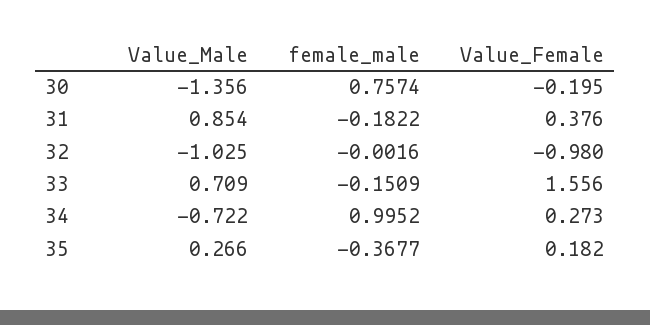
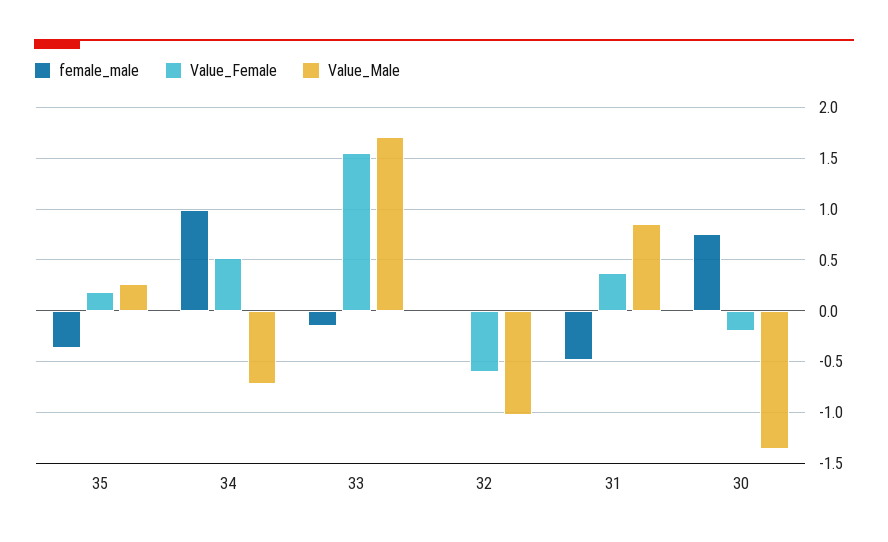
  {
    "Value_Male": {
      "30": -1.356,
      "31": 0.854,
      "32": -1.025,
-     "33": 0.709,
+     "33": 1.7,
      "34": -0.722,
      "35": 0.266
    },
    "female_male": {
      "30": 0.7574,
-     "31": -0.1822,
+     "31": -0.5,
      "32": -0.0016,
      "33": -0.1509,
      "34": 0.9952,
      "35": -0.3677
    },
    "Value_Female": {
      "30": -0.195,
      "31": 0.376,
-     "32": -0.98,
+     "32": -0.6,
      "33": 1.556,
-     "34": 0.273,
+     "34": 0.5,
      "35": 0.182
    }
  }

